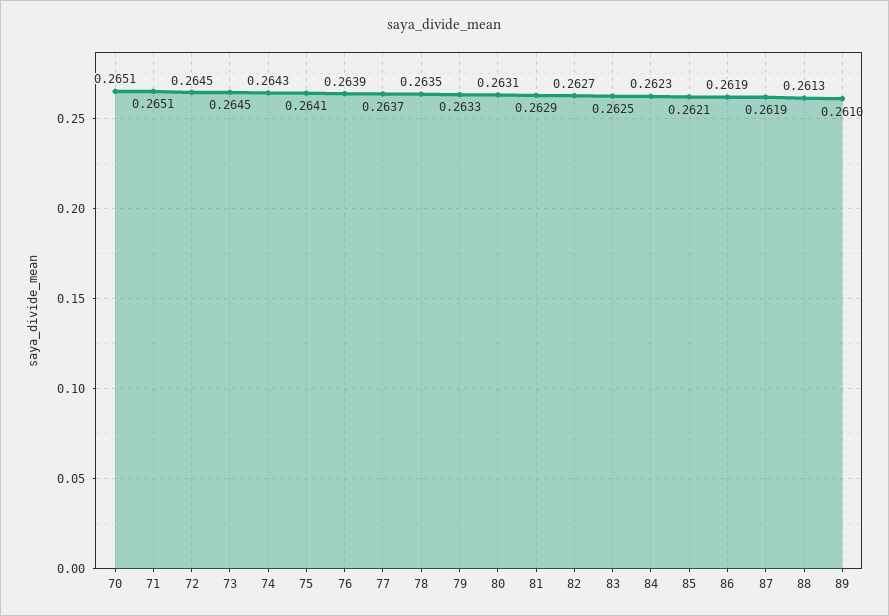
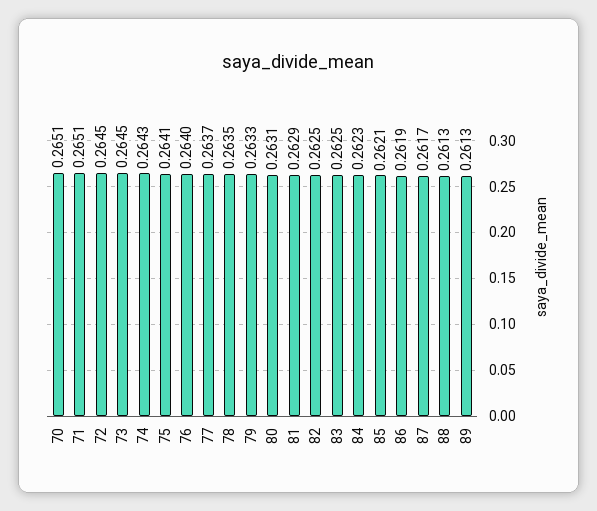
  {
    "70": 0.2651,
    "71": 0.2651,
    "72": 0.2645,
    "73": 0.2645,
    "74": 0.2643,
    "75": 0.2641,
-   "76": 0.2639,
+   "76": 0.264,
    "77": 0.2637,
    "78": 0.2635,
    "79": 0.2633,
    "80": 0.2631,
    "81": 0.2629,
-   "82": 0.2627,
+   "82": 0.2625,
    "83": 0.2625,
    "84": 0.2623,
    "85": 0.2621,
    "86": 0.2619,
-   "87": 0.2619,
+   "87": 0.2617,
    "88": 0.2613,
-   "89": 0.261
+   "89": 0.2613
  }

